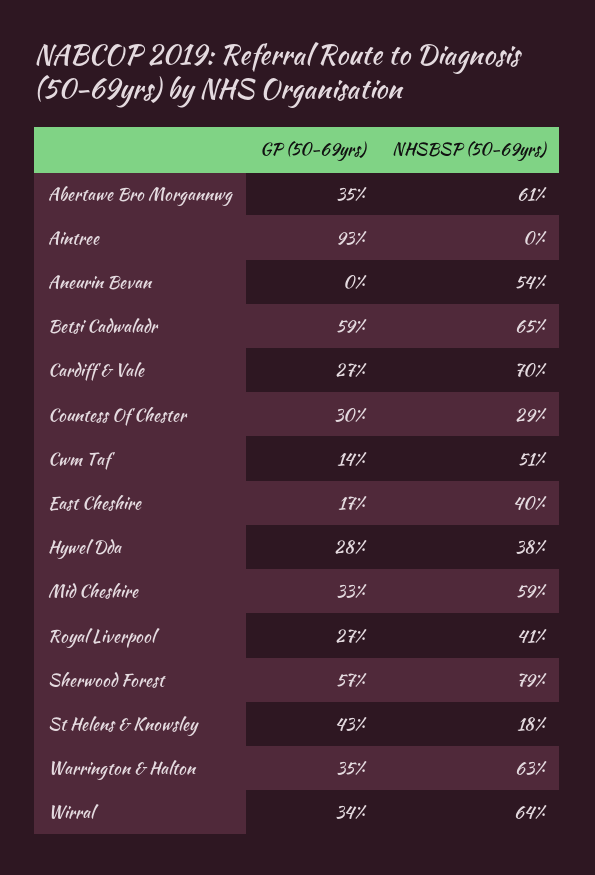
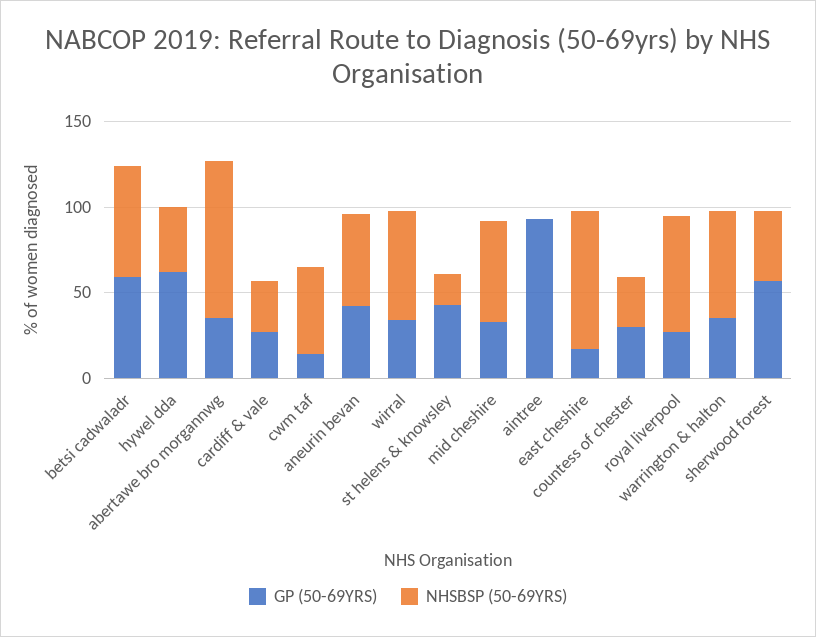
  {
    "GP (50-69yrs)": {
      "Abertawe Bro Morgannwg": 35,
      "Aintree": 93,
-     "Aneurin Bevan": 0,
+     "Aneurin Bevan": 40,
      "Betsi Cadwaladr": 59,
      "Cardiff & Vale": 27,
      "Countess Of Chester": 30,
      "Cwm Taf": 14,
      "East Cheshire": 17,
-     "Hywel Dda": 28,
+     "Hywel Dda": 60,
      "Mid Cheshire": 33,
      "Royal Liverpool": 27,
      "Sherwood Forest": 57,
      "St Helens & Knowsley": 43,
      "Warrington & Halton": 35,
      "Wirral": 34
    },
    "NHSBSP (50-69yrs)": {
-     "Abertawe Bro Morgannwg": 61,
+     "Abertawe Bro Morgannwg": 90,
      "Aintree": 0,
      "Aneurin Bevan": 54,
      "Betsi Cadwaladr": 65,
-     "Cardiff & Vale": 70,
+     "Cardiff & Vale": 30,
      "Countess Of Chester": 29,
      "Cwm Taf": 51,
-     "East Cheshire": 40,
+     "East Cheshire": 80,
      "Hywel Dda": 38,
      "Mid Cheshire": 59,
-     "Royal Liverpool": 41,
+     "Royal Liverpool": 70,
-     "Sherwood Forest": 79,
+     "Sherwood Forest": 40,
      "St Helens & Knowsley": 18,
      "Warrington & Halton": 63,
      "Wirral": 64
    }
  }

